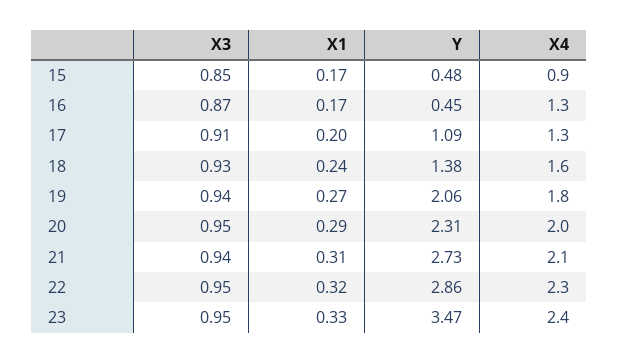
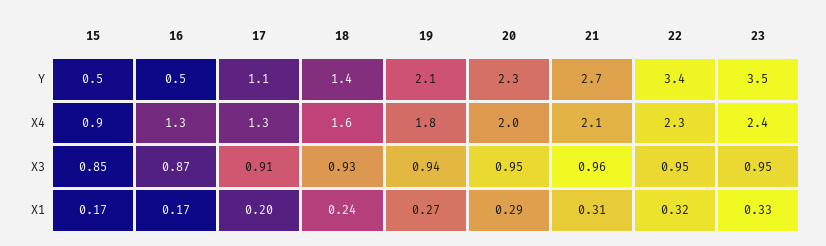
  {
    "X3": {
      "15": 0.85,
      "16": 0.87,
      "17": 0.91,
      "18": 0.93,
      "19": 0.94,
      "20": 0.95,
-     "21": 0.94,
+     "21": 0.96,
      "22": 0.95,
      "23": 0.95
    },
    "X1": {
      "15": 0.17,
      "16": 0.17,
      "17": 0.2,
      "18": 0.24,
      "19": 0.27,
      "20": 0.29,
      "21": 0.31,
      "22": 0.32,
      "23": 0.33
    },
    "Y": {
      "15": 0.48,
      "16": 0.45,
      "17": 1.09,
      "18": 1.38,
      "19": 2.06,
      "20": 2.31,
      "21": 2.73,
-     "22": 2.86,
+     "22": 3.4,
      "23": 3.47
    },
    "X4": {
      "15": 0.9,
      "16": 1.3,
      "17": 1.3,
      "18": 1.6,
      "19": 1.8,
      "20": 2,
      "21": 2.1,
      "22": 2.3,
      "23": 2.4
    }
  }

